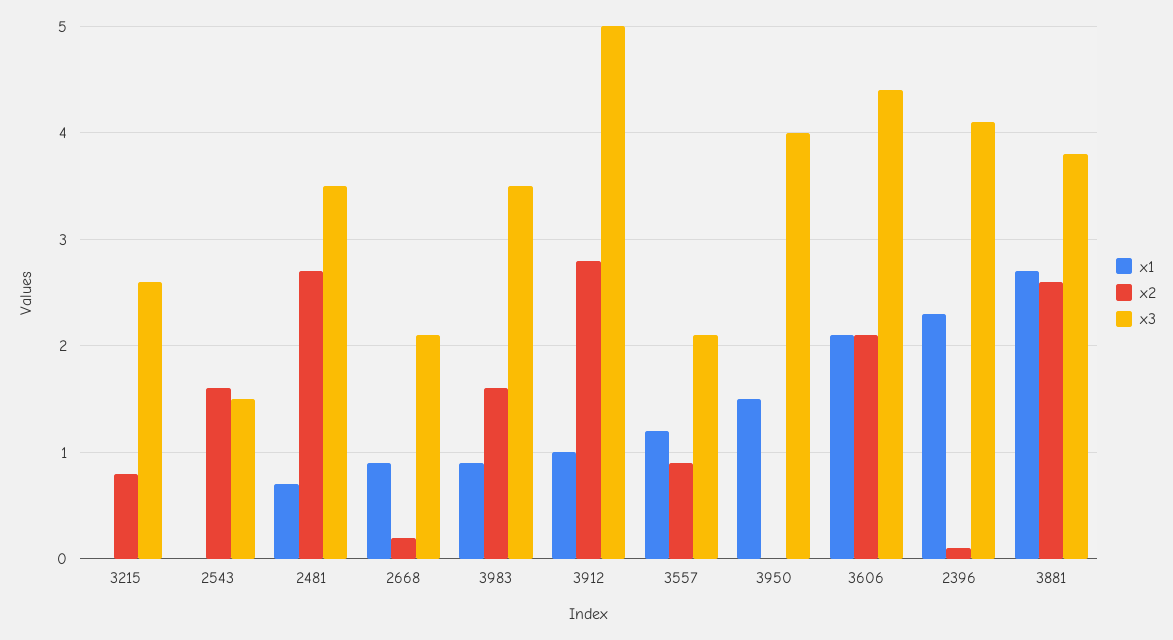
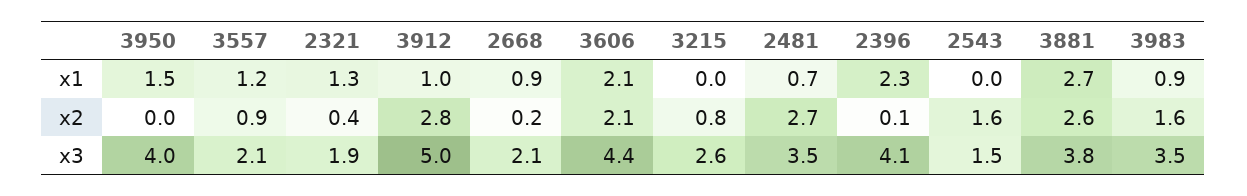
  {
    "x1": {
      "3215": 0,
      "2543": 0,
      "2481": 0.7,
      "2668": 0.9,
      "3983": 0.9,
      "3912": 1,
      "3557": 1.2,
      "3950": 1.5,
      "3606": 2.1,
      "2396": 2.3,
-     "3881": 2.7
+     "3881": 2.7,
+     "2321": 1.3
    },
    "x2": {
      "3215": 0.8,
      "2543": 1.6,
      "2481": 2.7,
      "2668": 0.2,
      "3983": 1.6,
      "3912": 2.8,
      "3557": 0.9,
      "3950": 0,
      "3606": 2.1,
      "2396": 0.1,
-     "3881": 2.6
+     "3881": 2.6,
+     "2321": 0.4
    },
    "x3": {
      "3215": 2.6,
      "2543": 1.5,
      "2481": 3.5,
      "2668": 2.1,
      "3983": 3.5,
      "3912": 5,
      "3557": 2.1,
      "3950": 4,
      "3606": 4.4,
      "2396": 4.1,
-     "3881": 3.8
+     "3881": 3.8,
+     "2321": 1.9
    }
  }

